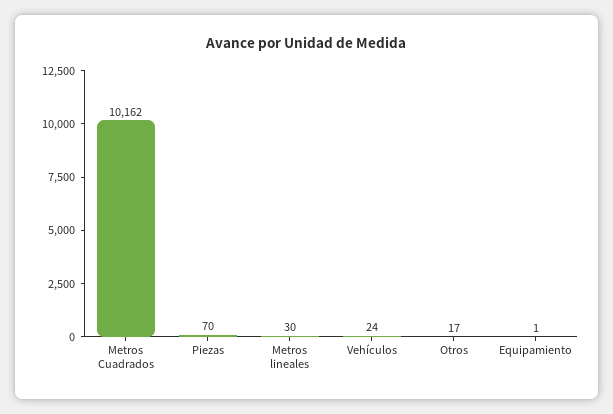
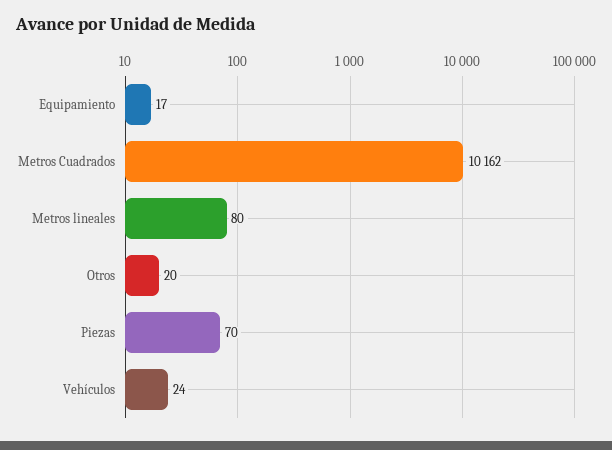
  {
    "Metros Cuadrados": 10162,
    "Piezas": 70,
-   "Metros lineales": 30,
+   "Metros lineales": 80,
    "Vehículos": 24,
-   "Otros": 17,
+   "Otros": 20,
-   "Equipamiento": 1
+   "Equipamiento": 17
  }

